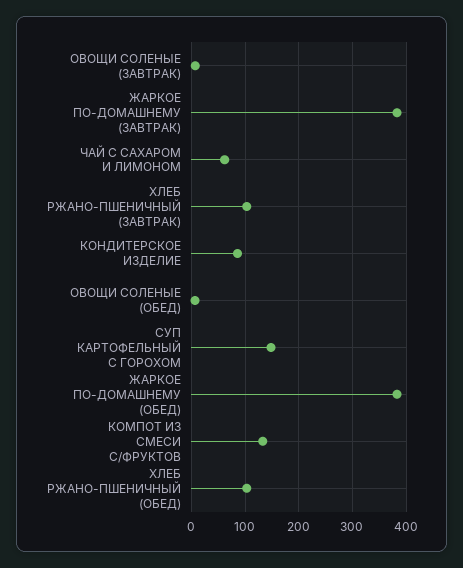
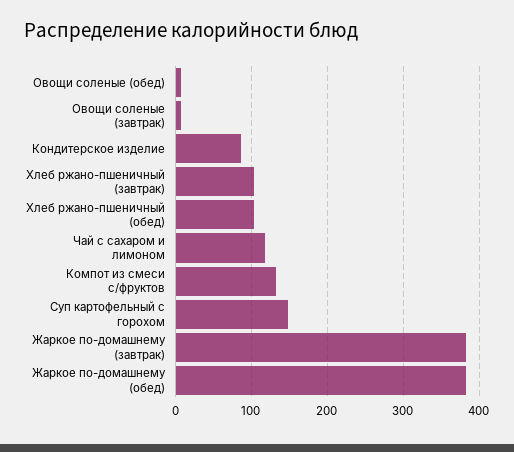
  {
    "ОВОЩИ СОЛЕНЫЕ (ЗАВТРАК)": 10,
    "ЖАРКОЕ ПО-ДОМАШНЕМУ (ЗАВТРАК)": 380,
-   "ЧАЙ С САХАРОМ И ЛИМОНОМ": 60,
+   "ЧАЙ С САХАРОМ И ЛИМОНОМ": 120,
    "ХЛЕБ РЖАНО-ПШЕНИЧНЫЙ (ЗАВТРАК)": 100,
    "КОНДИТЕРСКОЕ ИЗДЕЛИЕ": 90,
    "ОВОЩИ СОЛЕНЫЕ (ОБЕД)": 10,
    "СУП КАРТОФЕЛЬНЫЙ С ГОРОХОМ": 150,
    "ЖАРКОЕ ПО-ДОМАШНЕМУ (ОБЕД)": 380,
    "КОМПОТ ИЗ СМЕСИ С/ФРУКТОВ": 130,
    "ХЛЕБ РЖАНО-ПШЕНИЧНЫЙ (ОБЕД)": 100
  }

